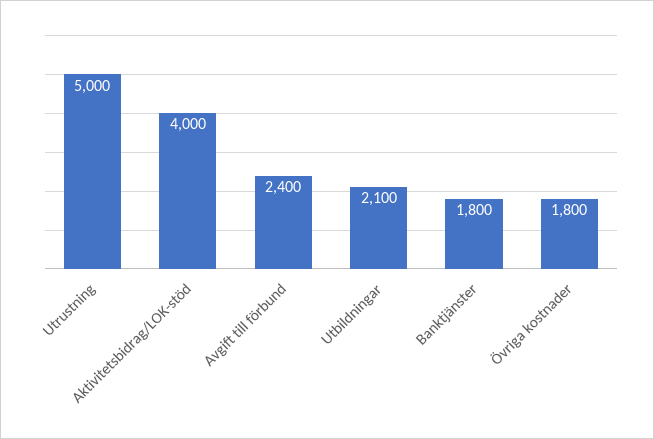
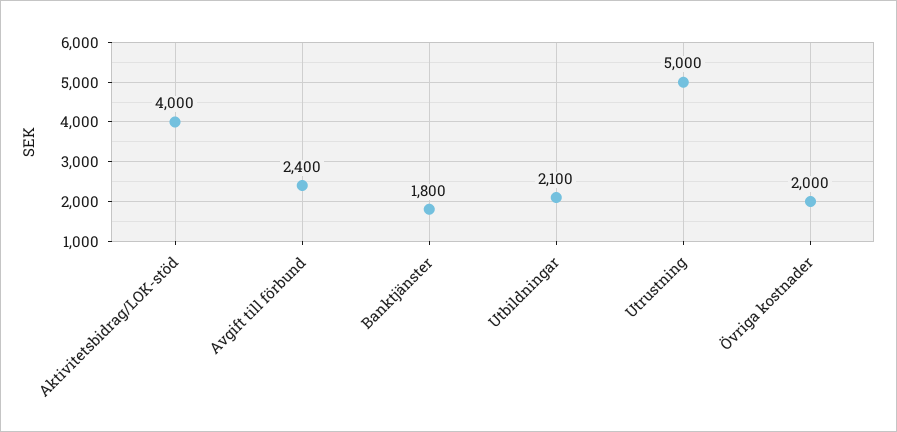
  {
    "Utrustning": 5000,
    "Aktivitetsbidrag/LOK-stöd": 4000,
    "Avgift till förbund": 2400,
    "Utbildningar": 2100,
    "Banktjänster": 1800,
-   "Övriga kostnader": 1800
+   "Övriga kostnader": 2000
  }

